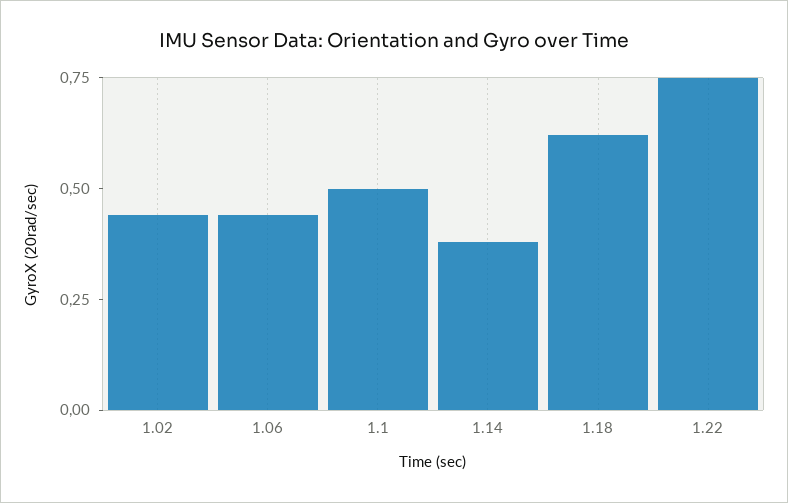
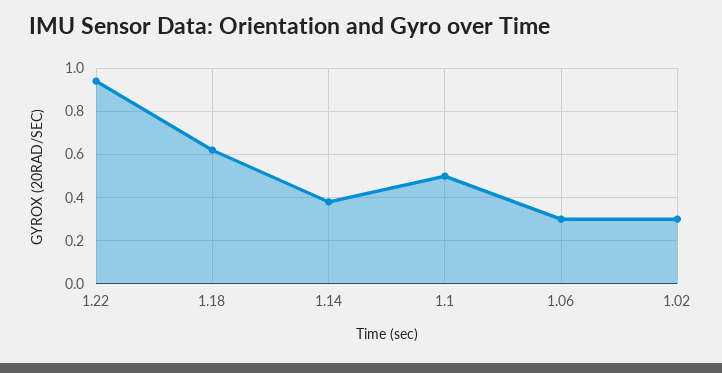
  {
-   "1.02": 0.45,
+   "1.02": 0.3,
-   "1.06": 0.45,
+   "1.06": 0.3,
    "1.1": 0.5,
    "1.14": 0.4,
    "1.18": 0.6,
-   "1.22": 0.75
+   "1.22": 0.95
  }

